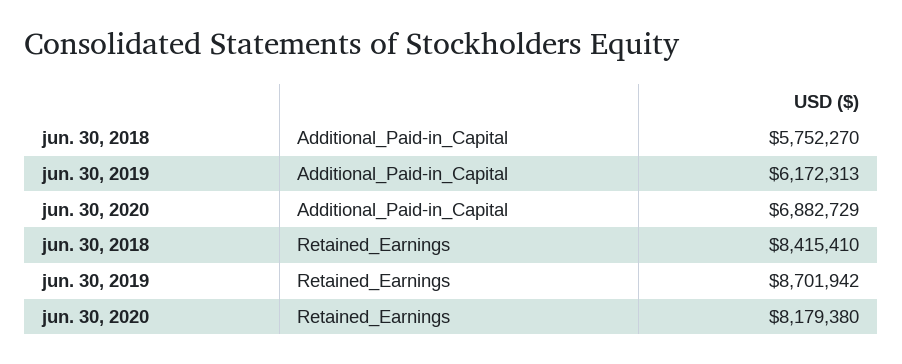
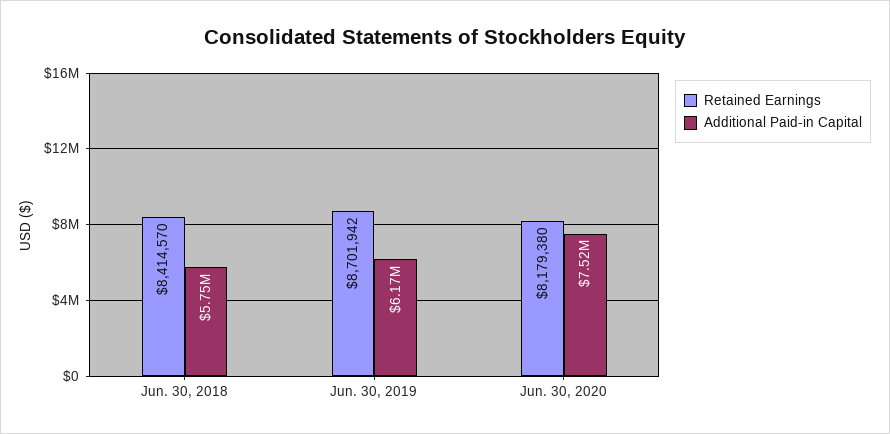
  {
    "Additional_Paid-in_Capital": {
      "jun. 30, 2018": 5752270,
      "jun. 30, 2019": 6172313,
-     "jun. 30, 2020": 6882729
+     "jun. 30, 2020": 7520000
    },
    "Retained_Earnings": {
-     "jun. 30, 2018": 8415410,
+     "jun. 30, 2018": 8414570,
      "jun. 30, 2019": 8701942,
      "jun. 30, 2020": 8179380
    }
  }

